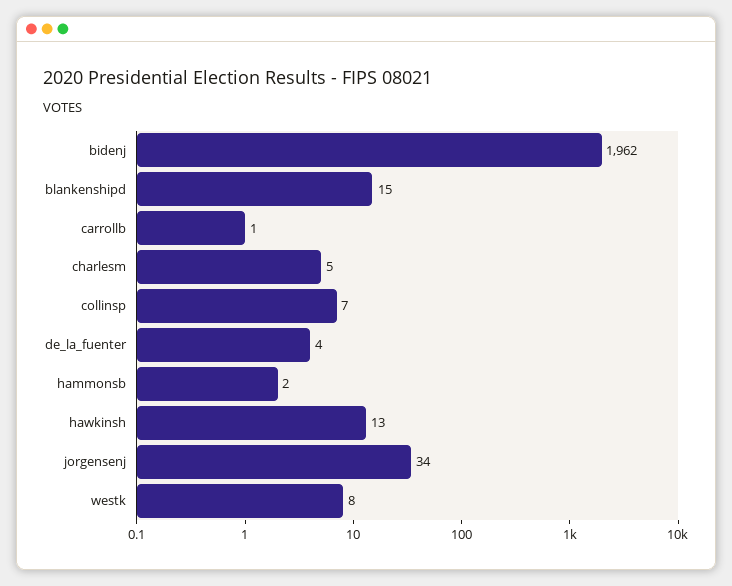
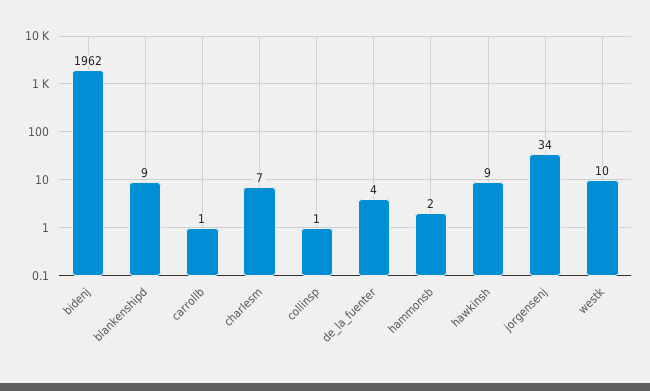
  {
    "bidenj": 1962,
-   "blankenshipd": 15,
+   "blankenshipd": 9,
    "carrollb": 1,
-   "charlesm": 5,
+   "charlesm": 7,
-   "collinsp": 7,
+   "collinsp": 1,
    "de_la_fuenter": 4,
    "hammonsb": 2,
-   "hawkinsh": 13,
+   "hawkinsh": 9,
    "jorgensenj": 34,
-   "westk": 8
+   "westk": 10
  }

